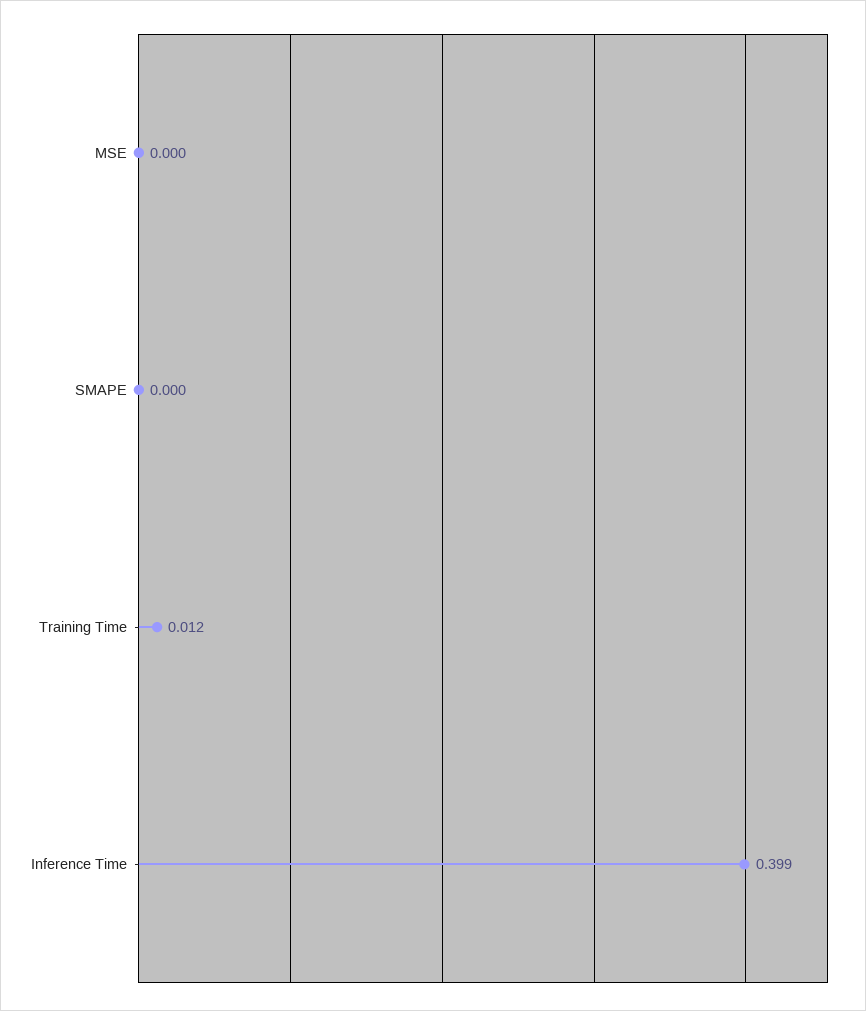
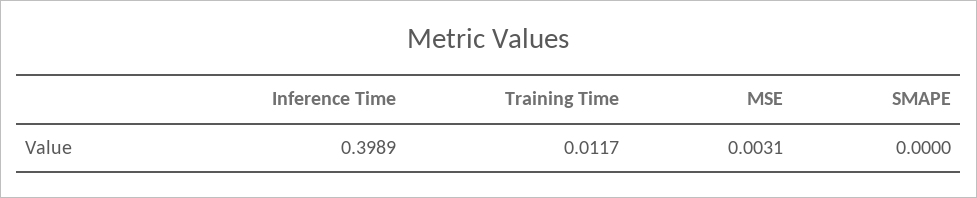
  {
-   "MSE": 0,
+   "MSE": 0.0031,
    "SMAPE": 0,
    "Training Time": 0.0117,
    "Inference Time": 0.3989
  }

